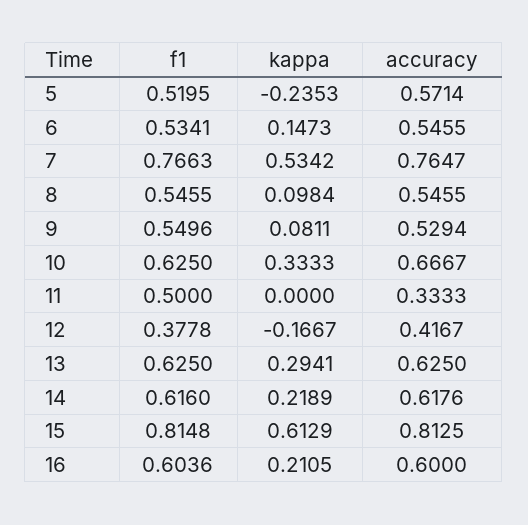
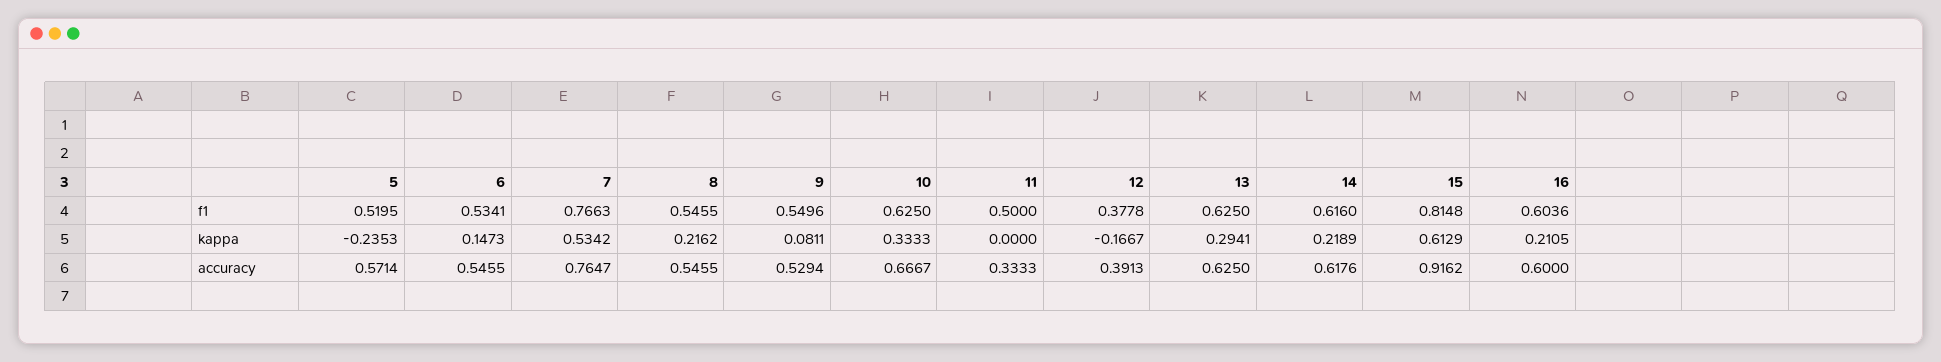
  {
    "f1": {
      "5": 0.5195,
      "6": 0.5341,
      "7": 0.7663,
      "8": 0.5455,
      "9": 0.5496,
      "10": 0.625,
      "11": 0.5,
      "12": 0.3778,
      "13": 0.625,
      "14": 0.616,
      "15": 0.8148,
      "16": 0.6036
    },
    "kappa": {
      "5": -0.2353,
      "6": 0.1473,
      "7": 0.5342,
-     "8": 0.0984,
+     "8": 0.2162,
      "9": 0.0811,
      "10": 0.3333,
      "11": 0,
      "12": -0.1667,
      "13": 0.2941,
      "14": 0.2189,
      "15": 0.6129,
      "16": 0.2105
    },
    "accuracy": {
      "5": 0.5714,
      "6": 0.5455,
      "7": 0.7647,
      "8": 0.5455,
      "9": 0.5294,
      "10": 0.6667,
      "11": 0.3333,
-     "12": 0.4167,
+     "12": 0.3913,
      "13": 0.625,
      "14": 0.6176,
-     "15": 0.8125,
+     "15": 0.9162,
      "16": 0.6
    }
  }

